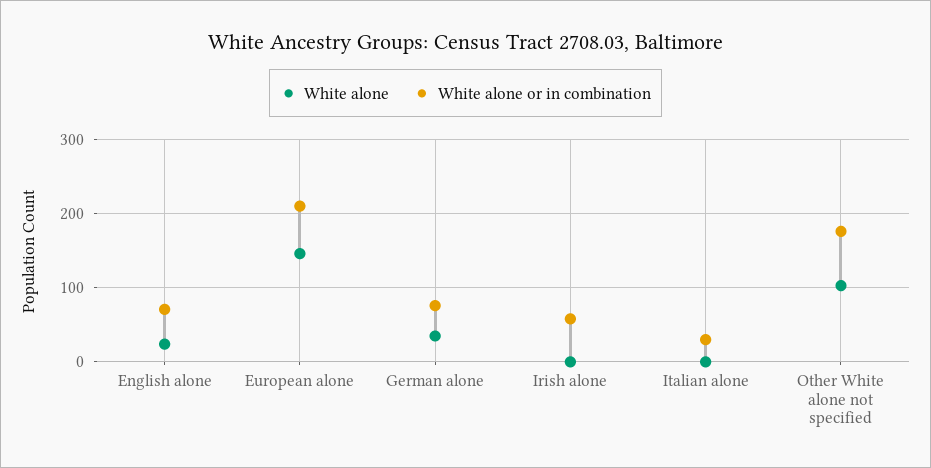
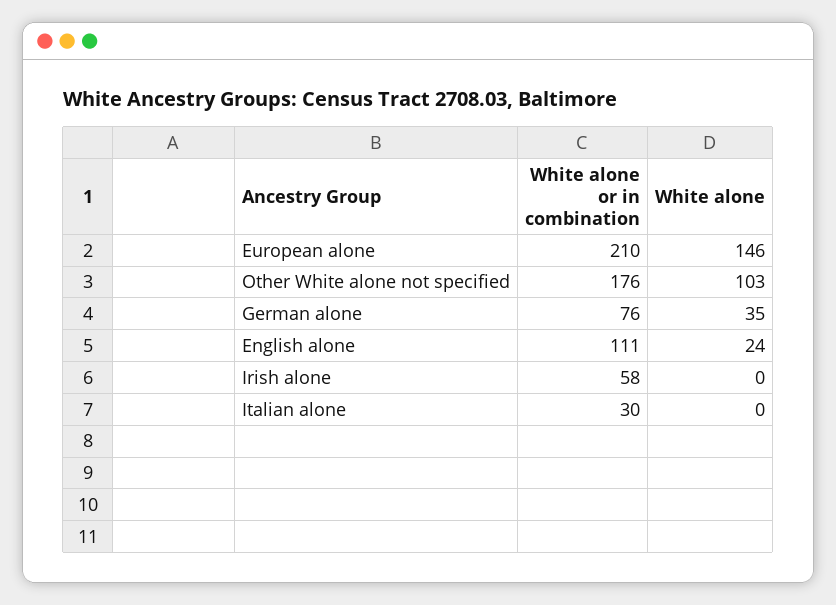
  {
    "White alone": {
      "English alone": 24,
      "European alone": 146,
      "German alone": 35,
      "Irish alone": 0,
      "Italian alone": 0,
      "Other White alone not specified": 103
    },
    "White alone or in combination": {
-     "English alone": 70,
+     "English alone": 111,
      "European alone": 210,
      "German alone": 76,
      "Irish alone": 58,
      "Italian alone": 30,
      "Other White alone not specified": 176
    }
  }

